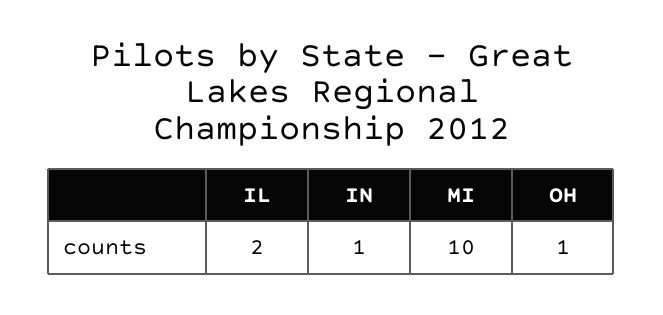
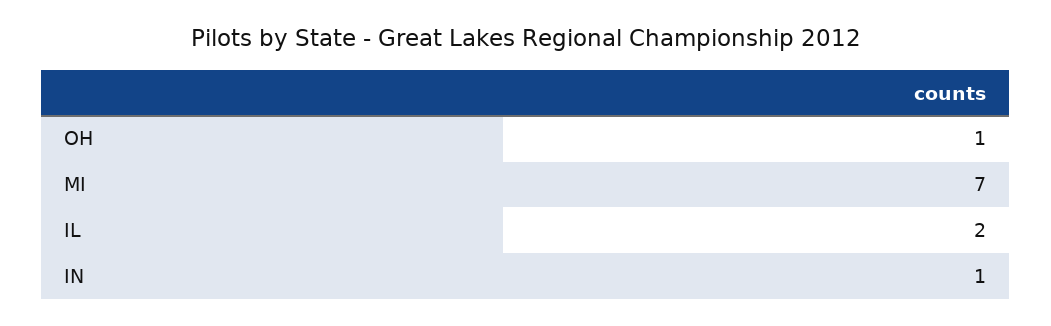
  {
    "IL": 2,
    "IN": 1,
-   "MI": 10,
+   "MI": 7,
    "OH": 1
  }

